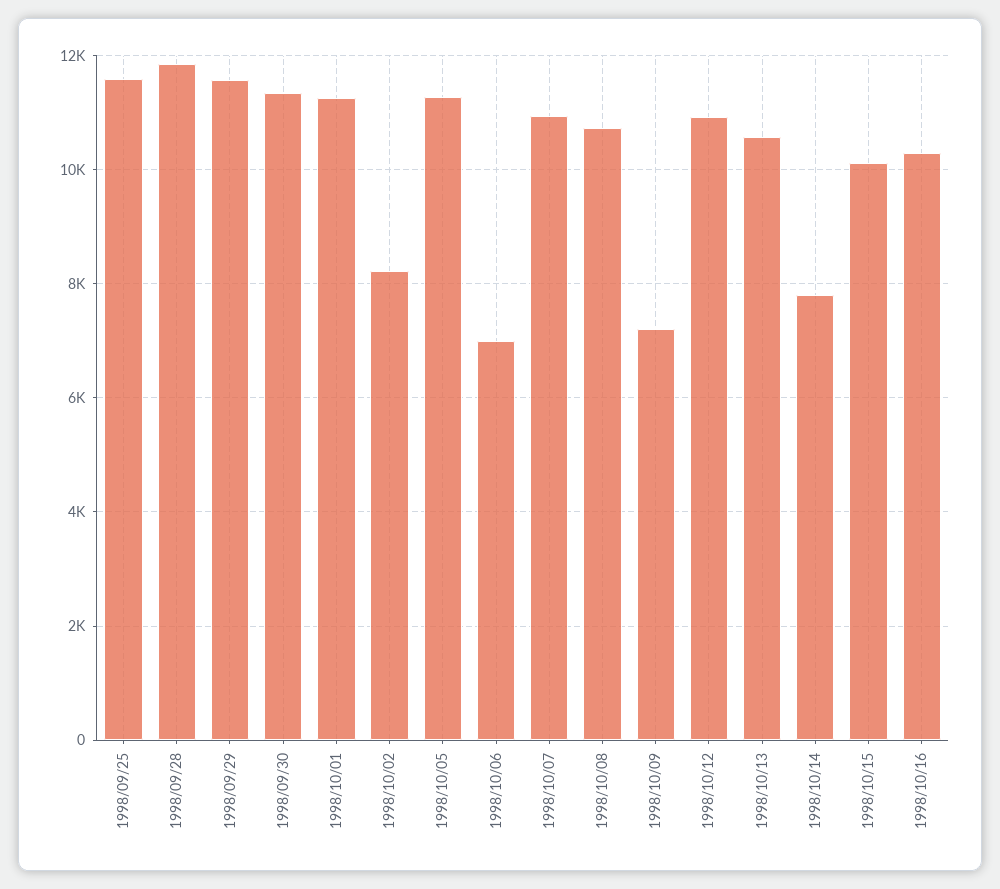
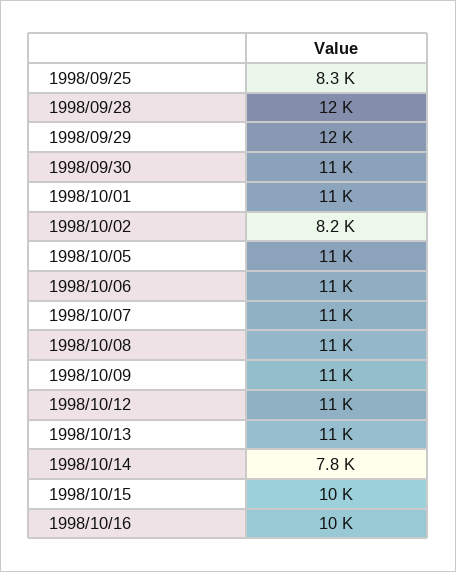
  {
-   "1998/09/25": 11600,
+   "1998/09/25": 8300,
    "1998/09/28": 12000,
    "1998/09/29": 12000,
    "1998/09/30": 11000,
    "1998/10/01": 11000,
    "1998/10/02": 8200,
    "1998/10/05": 11000,
-   "1998/10/06": 7000,
+   "1998/10/06": 11000,
    "1998/10/07": 11000,
    "1998/10/08": 11000,
-   "1998/10/09": 7200,
+   "1998/10/09": 11000,
    "1998/10/12": 11000,
    "1998/10/13": 11000,
    "1998/10/14": 7800,
    "1998/10/15": 10000,
    "1998/10/16": 10000
  }

